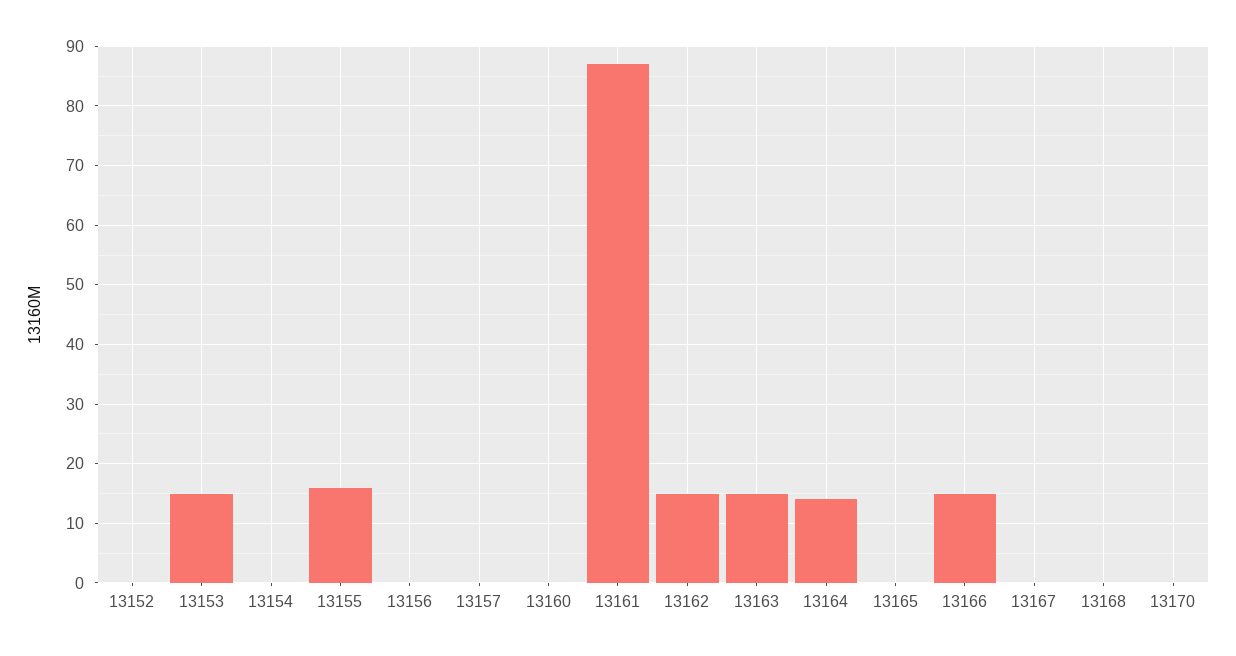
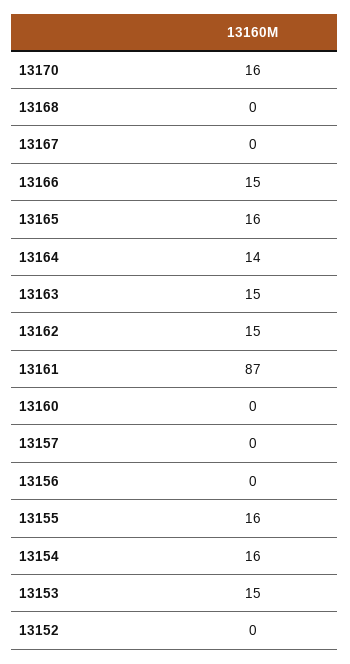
  {
    "13152": 0,
    "13153": 15,
-   "13154": 0,
+   "13154": 16,
    "13155": 16,
    "13156": 0,
    "13157": 0,
    "13160": 0,
    "13161": 87,
    "13162": 15,
    "13163": 15,
    "13164": 14,
-   "13165": 0,
+   "13165": 16,
    "13166": 15,
    "13167": 0,
    "13168": 0,
-   "13170": 0
+   "13170": 16
  }

